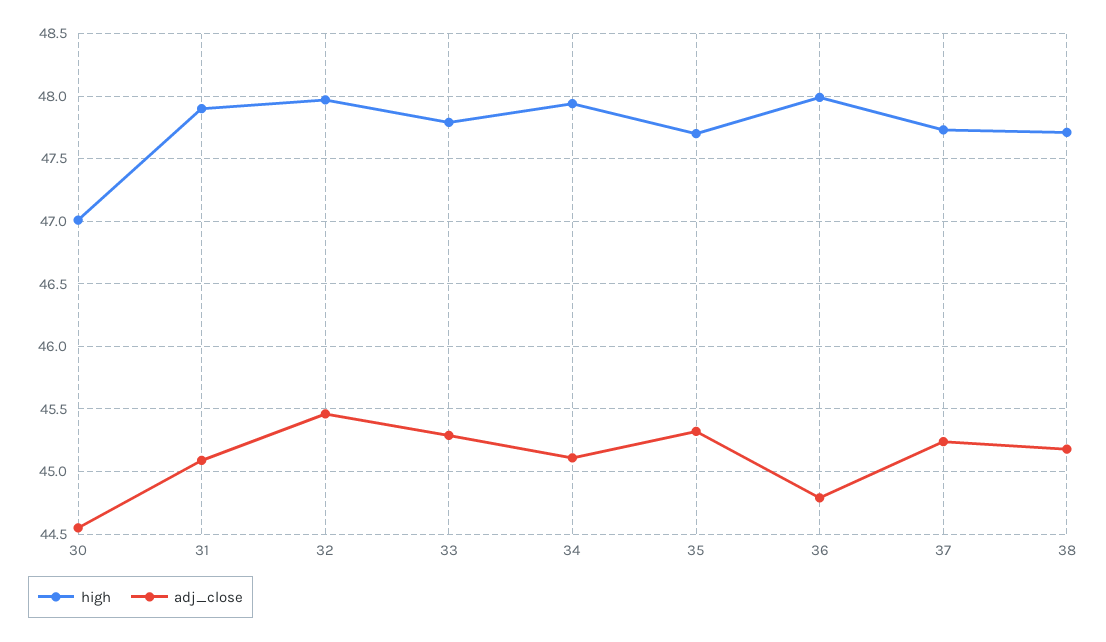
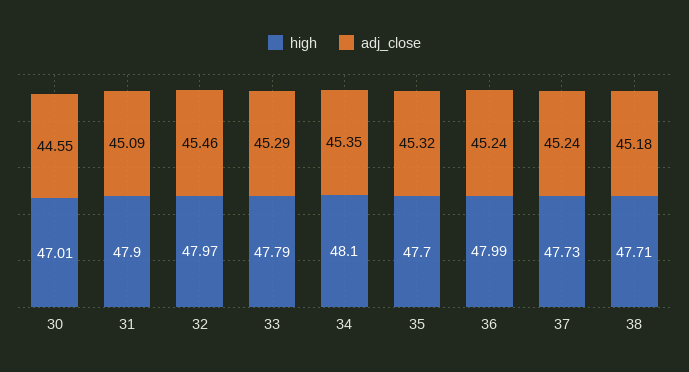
  {
    "high": {
      "30": 47.01,
      "31": 47.9,
      "32": 47.97,
      "33": 47.79,
-     "34": 47.95,
+     "34": 48.1,
      "35": 47.7,
      "36": 47.99,
      "37": 47.73,
      "38": 47.71
    },
    "adj_close": {
      "30": 44.55,
      "31": 45.09,
      "32": 45.46,
      "33": 45.29,
-     "34": 45.1,
+     "34": 45.35,
      "35": 45.32,
-     "36": 44.8,
+     "36": 45.24,
      "37": 45.24,
      "38": 45.18
    }
  }

